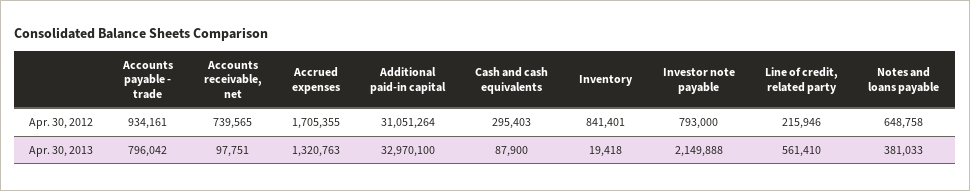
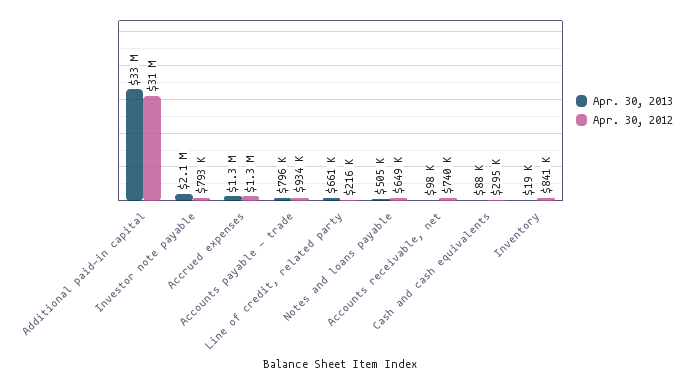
  {
    "Apr. 30, 2012": {
      "Accounts payable - trade": 934161,
      "Accounts receivable, net": 739565,
-     "Accrued expenses": 1705355,
+     "Accrued expenses": 1300000,
      "Additional paid-in capital": 31051264,
      "Cash and cash equivalents": 295403,
      "Inventory": 841401,
      "Investor note payable": 793000,
      "Line of credit, related party": 215946,
      "Notes and loans payable": 648758
    },
    "Apr. 30, 2013": {
      "Accounts payable - trade": 796042,
      "Accounts receivable, net": 97751,
      "Accrued expenses": 1320763,
      "Additional paid-in capital": 32970100,
      "Cash and cash equivalents": 87900,
      "Inventory": 19418,
      "Investor note payable": 2149888,
-     "Line of credit, related party": 561410,
+     "Line of credit, related party": 661000,
-     "Notes and loans payable": 381033
+     "Notes and loans payable": 505000
    }
  }

